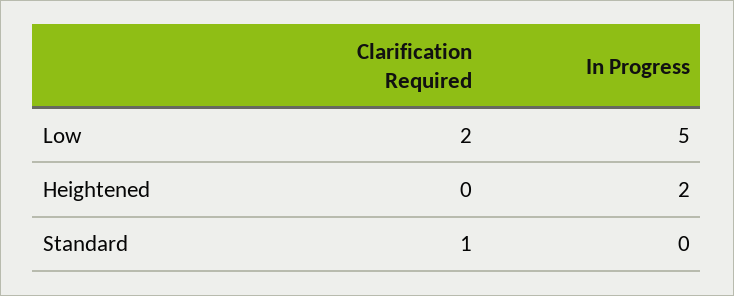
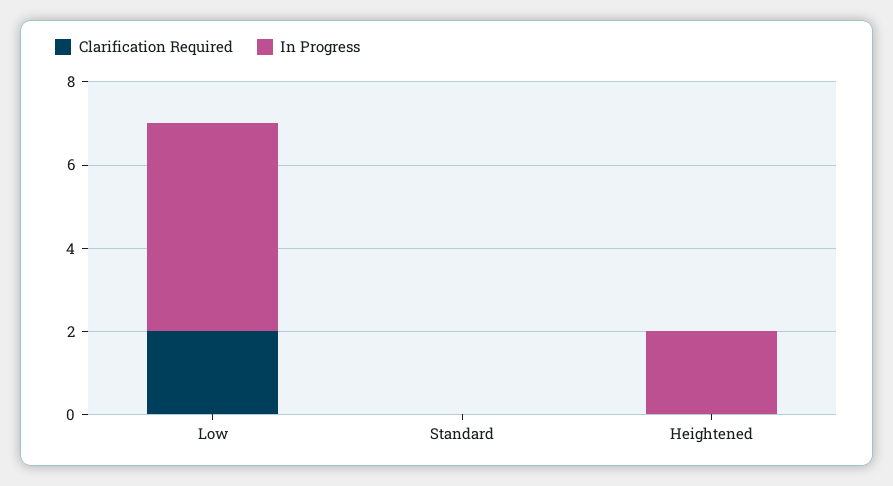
  {
    "Clarification Required": {
      "Low": 2,
      "Heightened": 0,
-     "Standard": 1
+     "Standard": 0
    },
    "In Progress": {
      "Low": 5,
      "Heightened": 2,
      "Standard": 0
    }
  }

